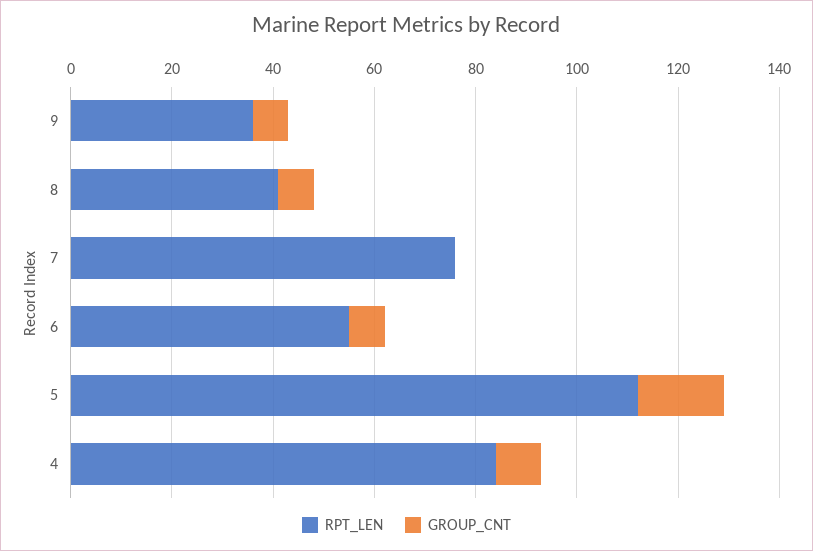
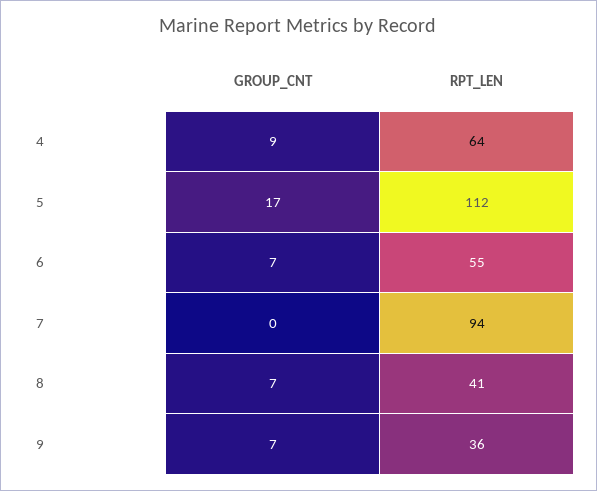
  {
    "RPT_LEN": {
      "9": 36,
      "8": 41,
-     "7": 75,
+     "7": 94,
      "6": 55,
      "5": 112,
-     "4": 85
+     "4": 64
    },
    "GROUP_CNT": {
      "9": 7,
      "8": 7,
      "7": 0,
      "6": 7,
      "5": 17,
      "4": 9
    }
  }

